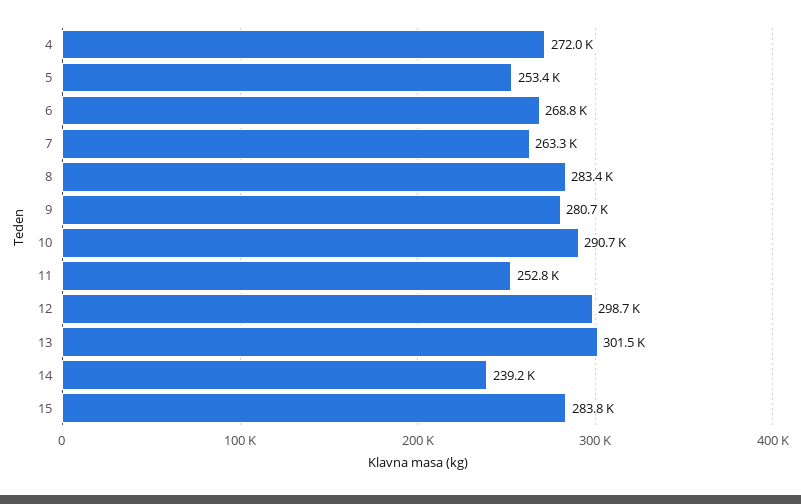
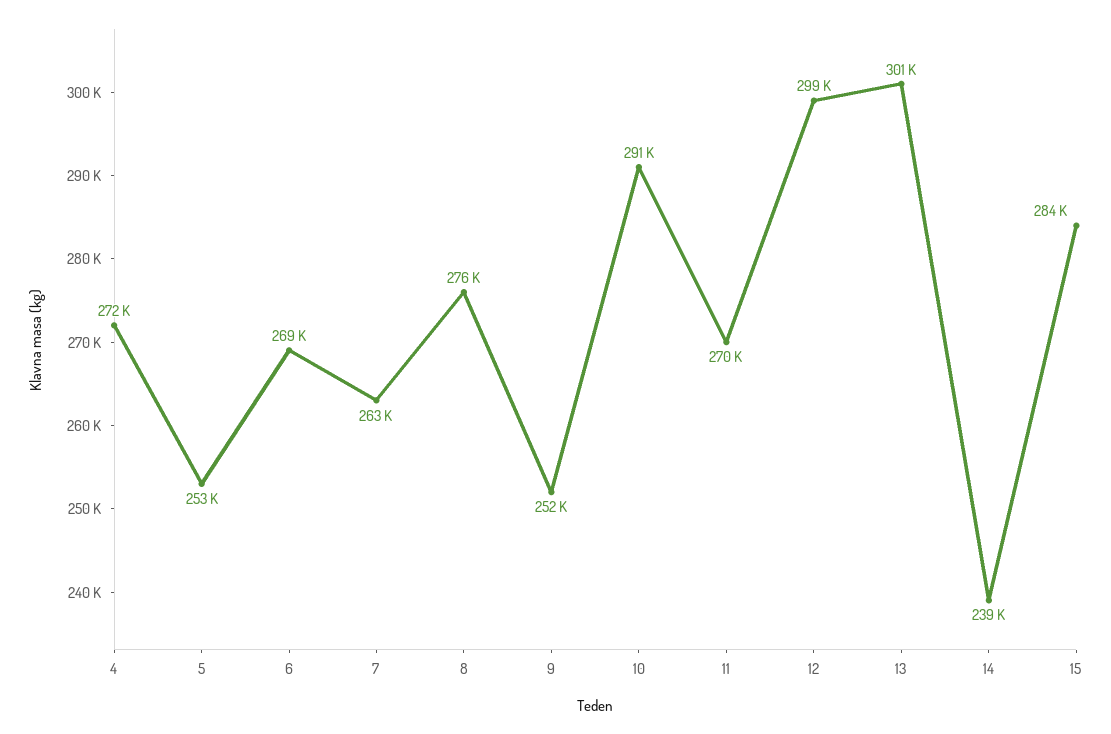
  {
    "4": 272000,
    "5": 253400,
    "6": 268800,
    "7": 263300,
-   "8": 283400,
+   "8": 276000,
-   "9": 280700,
+   "9": 252000,
    "10": 290700,
-   "11": 252800,
+   "11": 270000,
    "12": 298700,
    "13": 301500,
    "14": 239200,
    "15": 283800
  }

